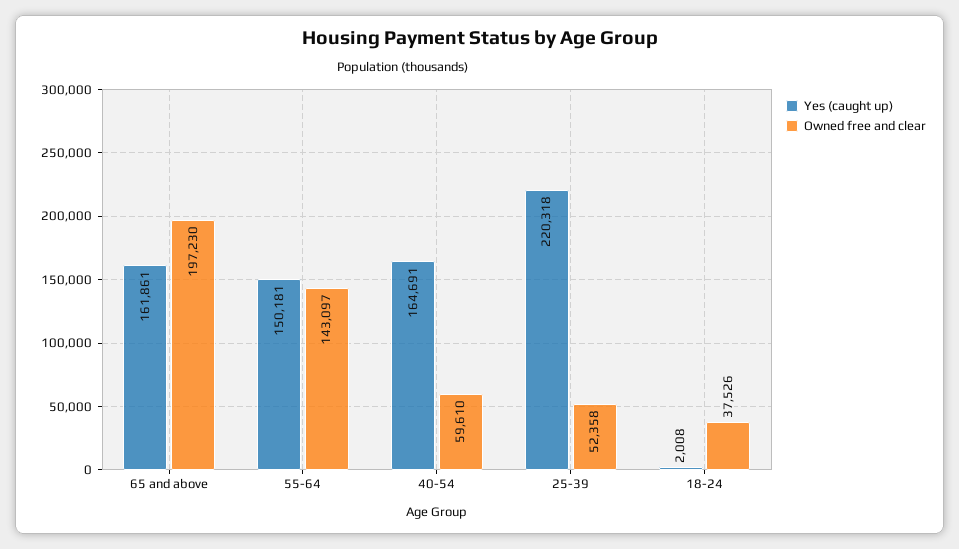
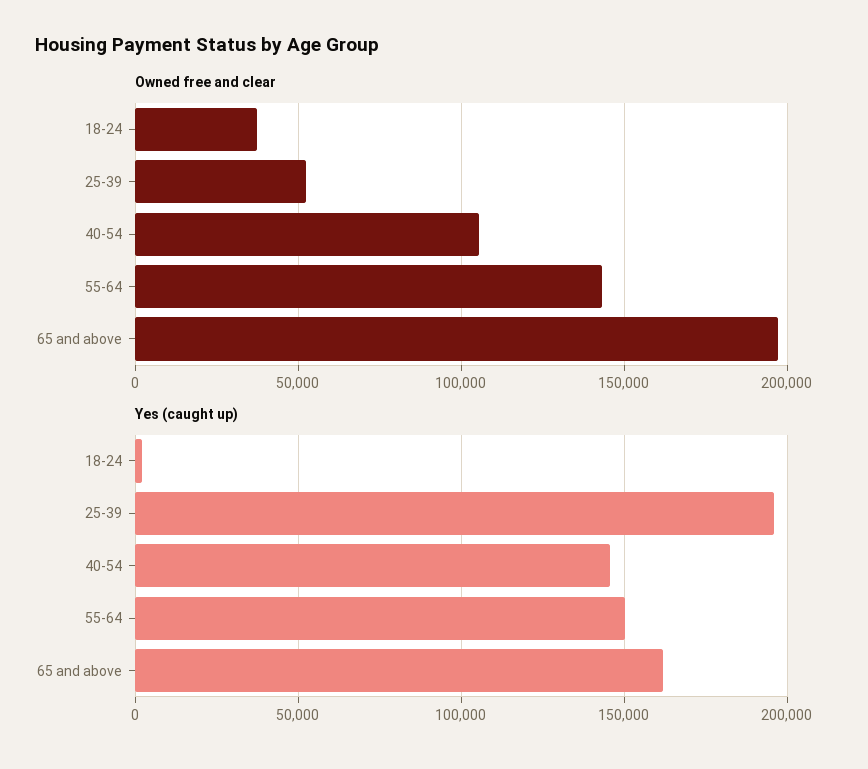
  {
    "Yes (caught up)": {
      "65 and above": 161861,
      "55-64": 150181,
-     "40-54": 164691,
+     "40-54": 145000,
-     "25-39": 220318,
+     "25-39": 195000,
      "18-24": 2008
    },
    "Owned free and clear": {
      "65 and above": 197230,
      "55-64": 143097,
-     "40-54": 59610,
+     "40-54": 105000,
      "25-39": 52358,
      "18-24": 37526
    }
  }

